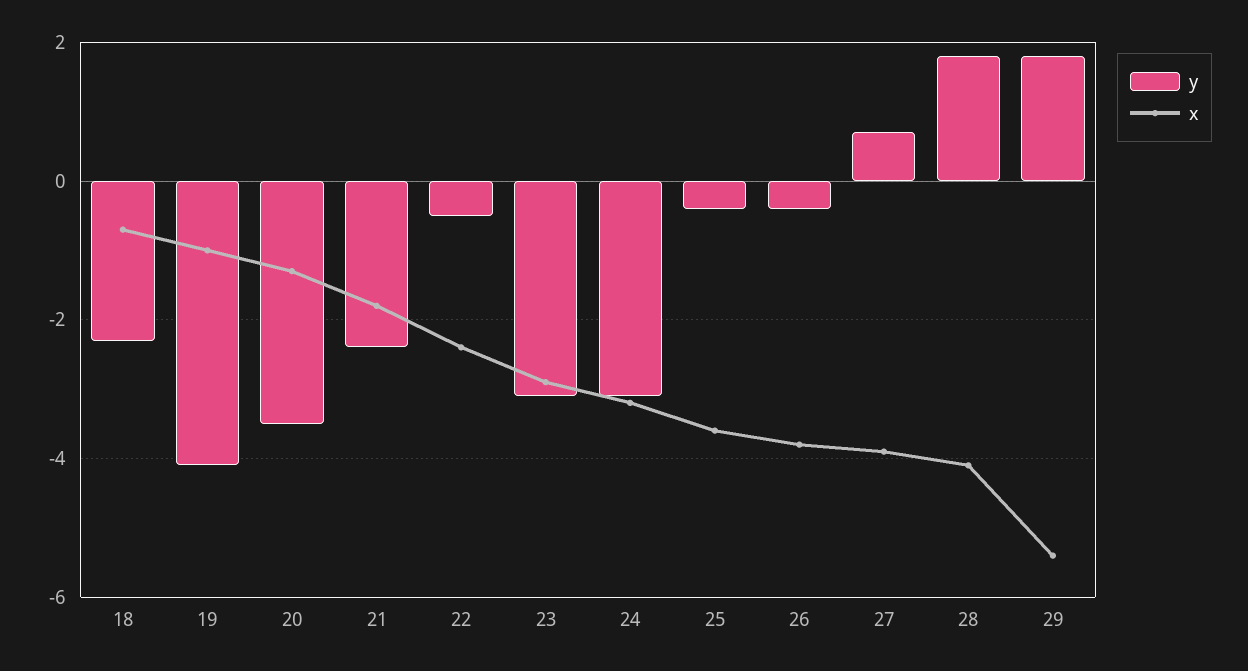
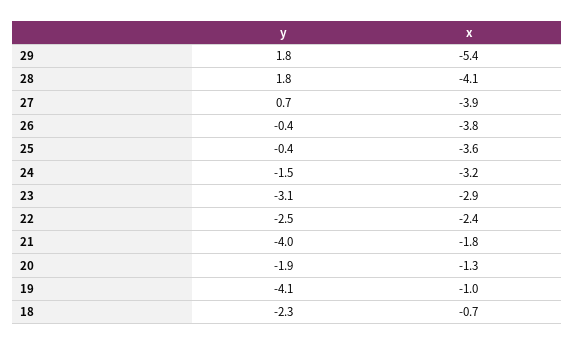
  {
    "y": {
      "18": -2.3,
      "19": -4.1,
-     "20": -3.5,
+     "20": -1.9,
-     "21": -2.5,
+     "21": -4,
-     "22": -0.5,
+     "22": -2.5,
      "23": -3.1,
-     "24": -3,
+     "24": -1.5,
      "25": -0.4,
      "26": -0.4,
      "27": 0.7,
      "28": 1.8,
      "29": 1.8
    },
    "x": {
      "18": -0.7,
      "19": -1,
      "20": -1.3,
      "21": -1.8,
      "22": -2.4,
      "23": -2.9,
      "24": -3.2,
      "25": -3.6,
      "26": -3.8,
      "27": -3.9,
      "28": -4.1,
      "29": -5.4
    }
  }

